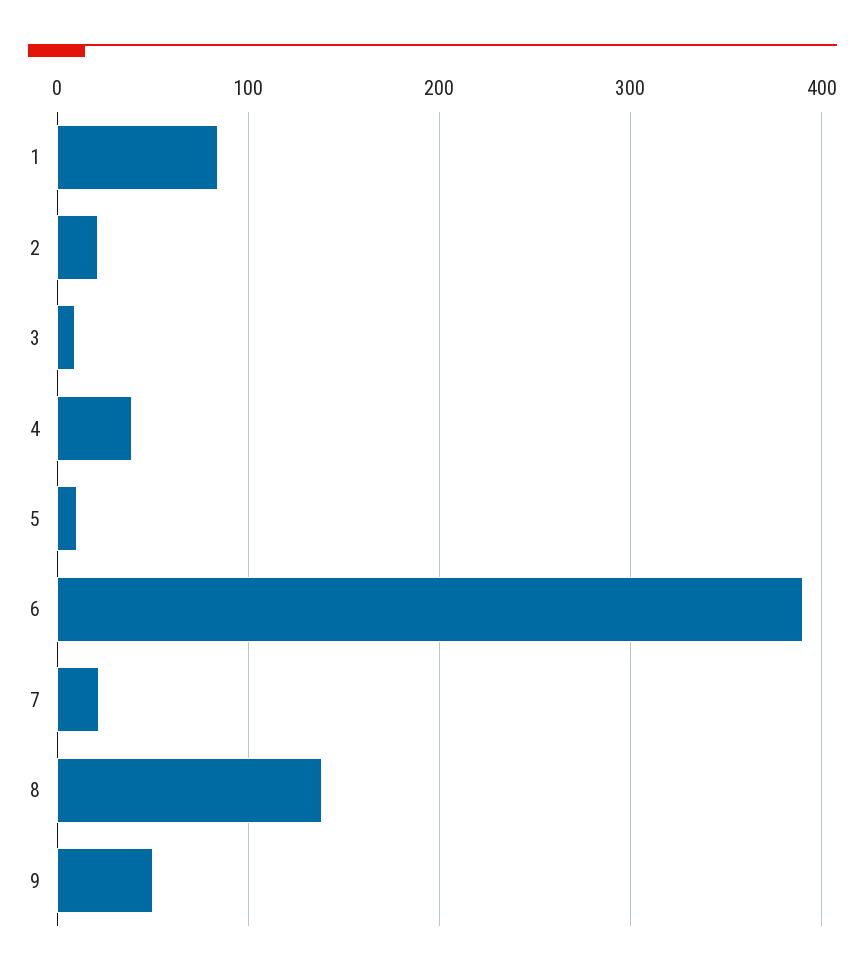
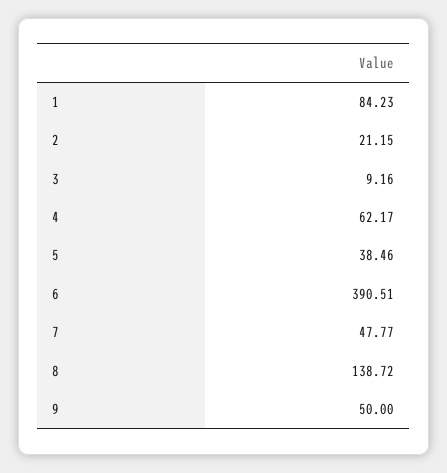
  {
    "1": 84.23,
    "2": 21.15,
    "3": 9.16,
-   "4": 40,
+   "4": 62.17,
-   "5": 10,
+   "5": 38.46,
    "6": 390.51,
-   "7": 20,
+   "7": 47.77,
    "8": 138.72,
    "9": 50
  }

